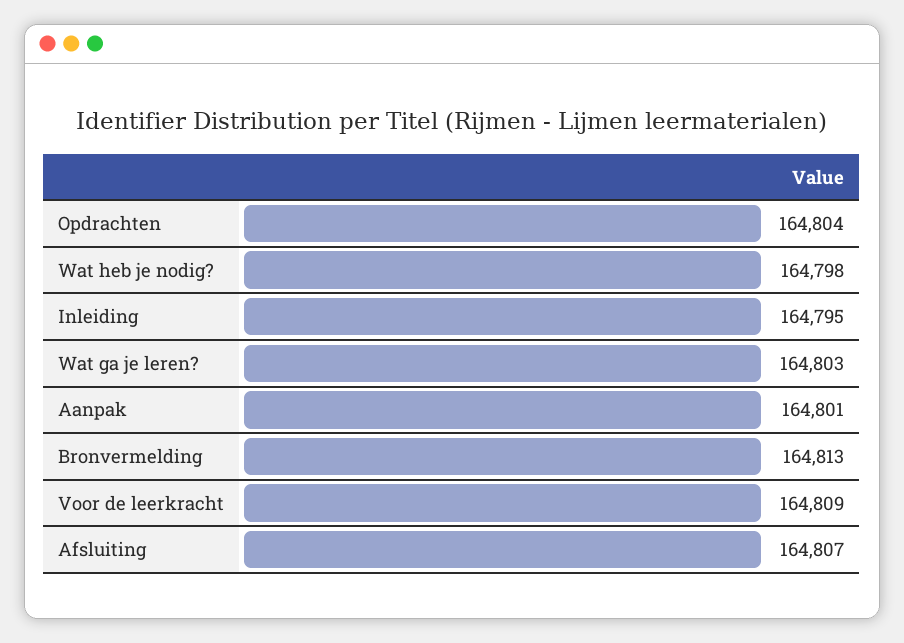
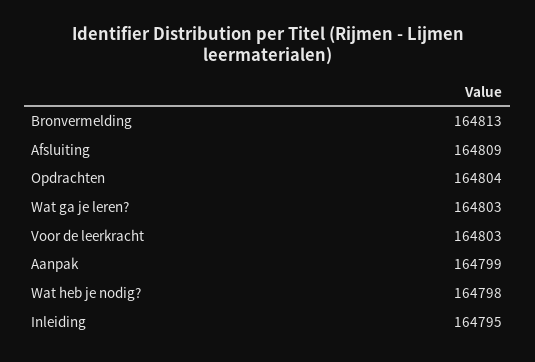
  {
    "Opdrachten": 164804,
    "Wat heb je nodig?": 164798,
    "Inleiding": 164795,
    "Wat ga je leren?": 164803,
-   "Aanpak": 164801,
+   "Aanpak": 164799,
    "Bronvermelding": 164813,
-   "Voor de leerkracht": 164809,
+   "Voor de leerkracht": 164803,
-   "Afsluiting": 164807
+   "Afsluiting": 164809
  }

